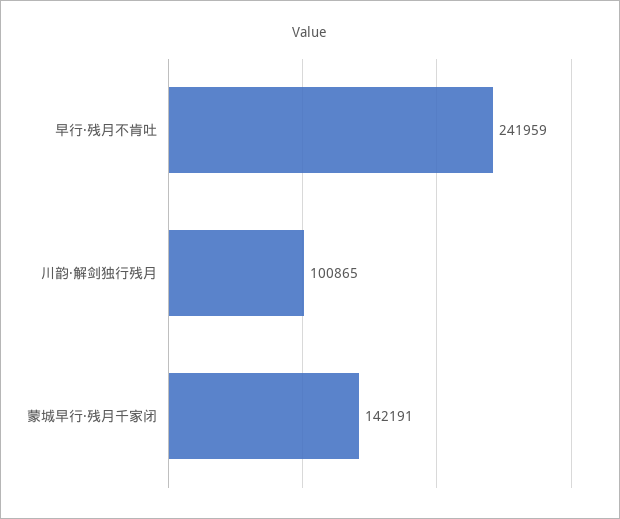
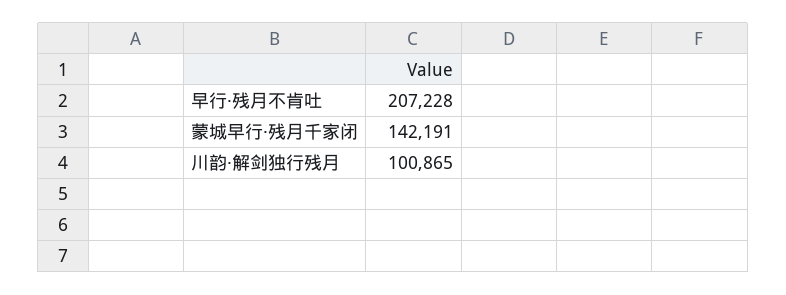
  {
-   "早行·残月不肯吐": 241959,
+   "早行·残月不肯吐": 207228,
    "川韵·解剑独行残月": 100865,
    "蒙城早行·残月千家闭": 142191
  }

